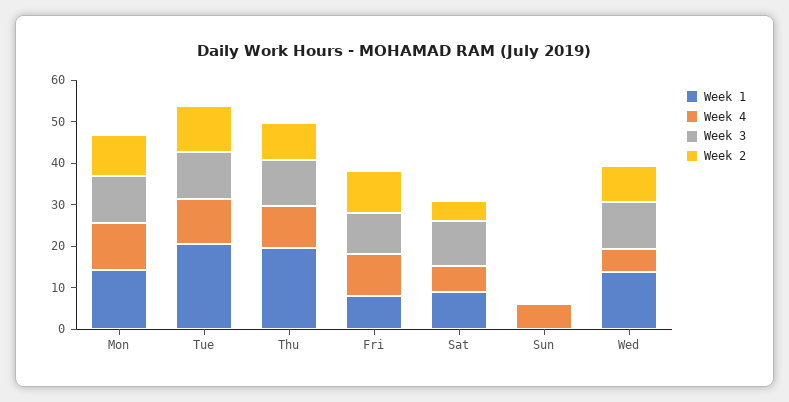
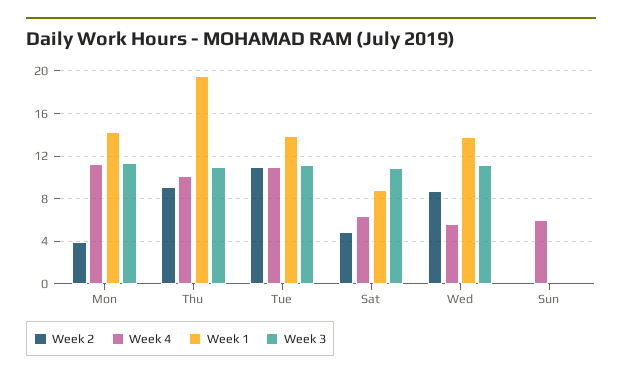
  {
    "Week 1": {
      "Mon": 14,
-     "Tue": 20,
+     "Tue": 14,
      "Thu": 20,
-     "Fri": 8,
      "Sat": 9,
      "Sun": 0,
      "Wed": 14
    },
    "Week 4": {
      "Mon": 11,
      "Tue": 11,
      "Thu": 10,
-     "Fri": 10,
      "Sat": 6,
      "Sun": 6,
      "Wed": 6
    },
    "Week 3": {
      "Mon": 11,
      "Tue": 11,
      "Thu": 11,
-     "Fri": 10,
      "Sat": 11,
      "Sun": 0,
      "Wed": 11
    },
    "Week 2": {
-     "Mon": 10,
+     "Mon": 4,
      "Tue": 11,
      "Thu": 9,
-     "Fri": 10,
      "Sat": 5,
      "Sun": 0,
      "Wed": 9
    }
  }

